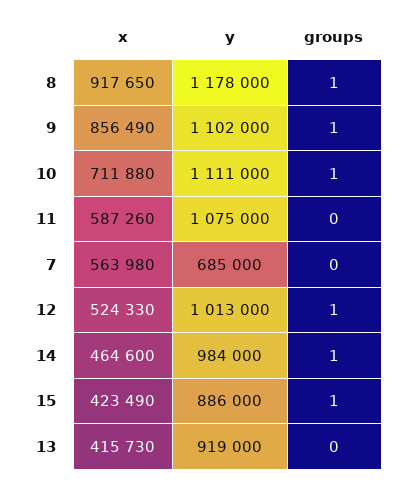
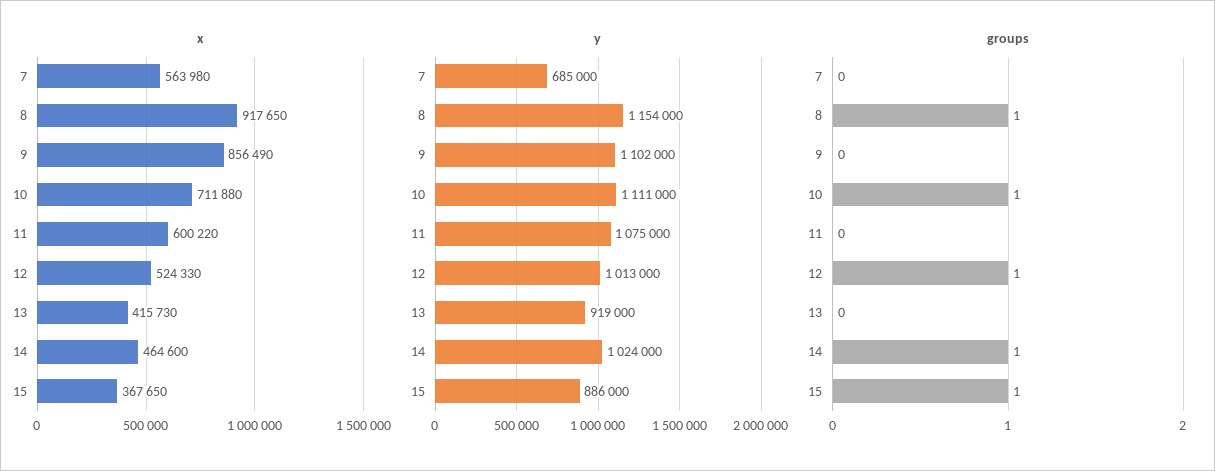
  {
    "x": {
      "8": 917650,
      "9": 856490,
      "10": 711880,
-     "11": 587260,
+     "11": 600220,
      "7": 563980,
      "12": 524330,
      "14": 464600,
-     "15": 423490,
+     "15": 367650,
      "13": 415730
    },
    "y": {
-     "8": 1178000,
+     "8": 1154000,
      "9": 1102000,
      "10": 1111000,
      "11": 1075000,
      "7": 685000,
      "12": 1013000,
-     "14": 984000,
+     "14": 1024000,
      "15": 886000,
      "13": 919000
    },
    "groups": {
      "8": 1,
-     "9": 1,
+     "9": 0,
      "10": 1,
      "11": 0,
      "7": 0,
      "12": 1,
      "14": 1,
      "15": 1,
      "13": 0
    }
  }

